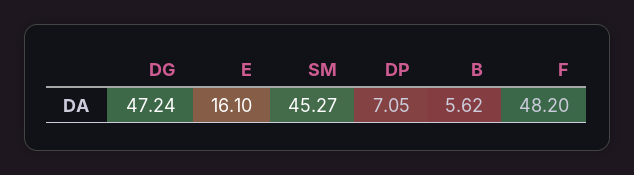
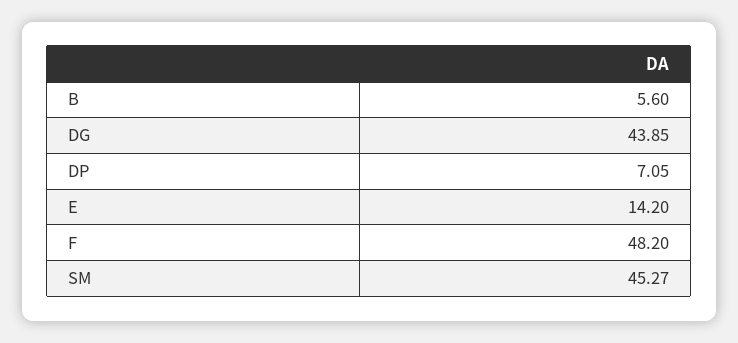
  {
-   "DG": 47.24,
+   "DG": 43.85,
-   "E": 16.1,
+   "E": 14.2,
    "SM": 45.27,
    "DP": 7.05,
-   "B": 5.62,
+   "B": 5.6,
    "F": 48.2
  }

